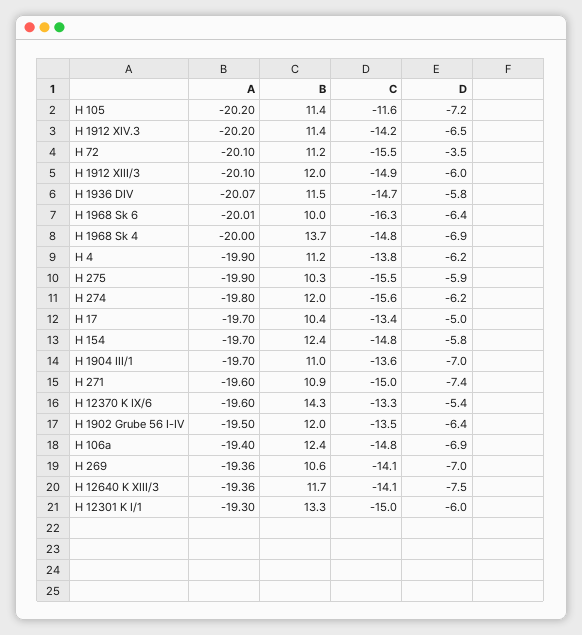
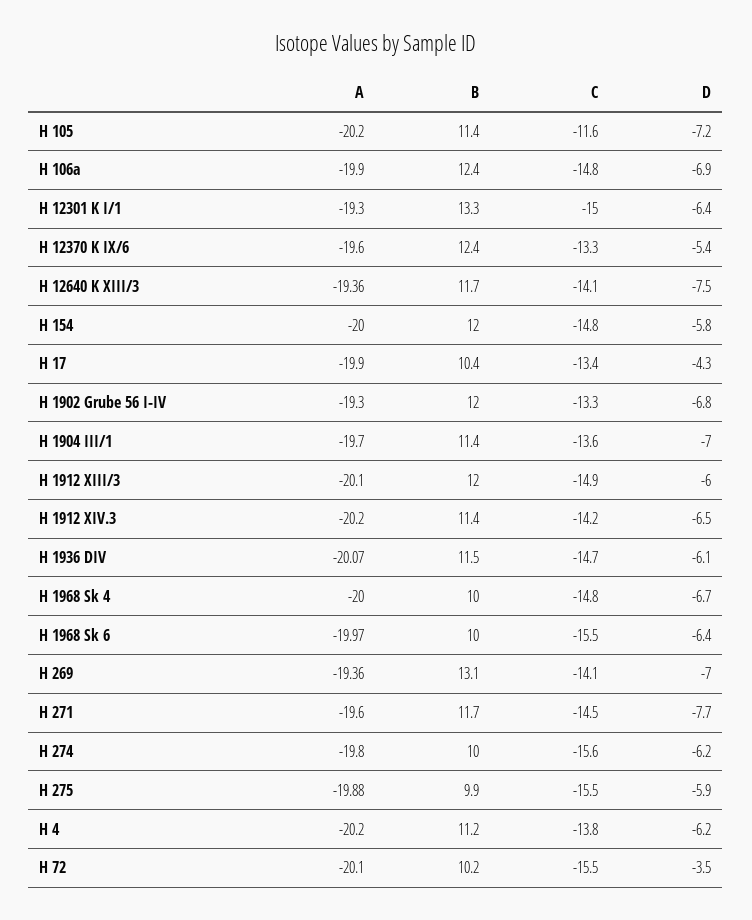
  {
    "A": {
      "H 105": -20.2,
      "H 1912 XIV.3": -20.2,
      "H 72": -20.1,
      "H 1912 XIII/3": -20.1,
      "H 1936 DIV": -20.07,
-     "H 1968 Sk 6": -20.01,
+     "H 1968 Sk 6": -19.97,
      "H 1968 Sk 4": -20,
-     "H 4": -19.9,
+     "H 4": -20.2,
-     "H 275": -19.9,
+     "H 275": -19.88,
      "H 274": -19.8,
-     "H 17": -19.7,
+     "H 17": -19.9,
-     "H 154": -19.7,
+     "H 154": -20,
      "H 1904 III/1": -19.7,
      "H 271": -19.6,
      "H 12370 K IX/6": -19.6,
-     "H 1902 Grube 56 I-IV": -19.5,
+     "H 1902 Grube 56 I-IV": -19.3,
-     "H 106a": -19.4,
+     "H 106a": -19.9,
      "H 269": -19.36,
      "H 12640 K XIII/3": -19.36,
      "H 12301 K I/1": -19.3
    },
    "B": {
      "H 105": 11.4,
      "H 1912 XIV.3": 11.4,
-     "H 72": 11.2,
+     "H 72": 10.2,
      "H 1912 XIII/3": 12,
      "H 1936 DIV": 11.5,
      "H 1968 Sk 6": 10,
-     "H 1968 Sk 4": 13.7,
+     "H 1968 Sk 4": 10,
      "H 4": 11.2,
-     "H 275": 10.3,
+     "H 275": 9.9,
-     "H 274": 12,
+     "H 274": 10,
      "H 17": 10.4,
-     "H 154": 12.4,
+     "H 154": 12,
-     "H 1904 III/1": 11,
+     "H 1904 III/1": 11.4,
-     "H 271": 10.9,
+     "H 271": 11.7,
-     "H 12370 K IX/6": 14.3,
+     "H 12370 K IX/6": 12.4,
      "H 1902 Grube 56 I-IV": 12,
      "H 106a": 12.4,
-     "H 269": 10.6,
+     "H 269": 13.1,
      "H 12640 K XIII/3": 11.7,
      "H 12301 K I/1": 13.3
    },
    "C": {
      "H 105": -11.6,
      "H 1912 XIV.3": -14.2,
      "H 72": -15.5,
      "H 1912 XIII/3": -14.9,
      "H 1936 DIV": -14.7,
-     "H 1968 Sk 6": -16.3,
+     "H 1968 Sk 6": -15.5,
      "H 1968 Sk 4": -14.8,
      "H 4": -13.8,
      "H 275": -15.5,
      "H 274": -15.6,
      "H 17": -13.4,
      "H 154": -14.8,
      "H 1904 III/1": -13.6,
-     "H 271": -15,
+     "H 271": -14.5,
      "H 12370 K IX/6": -13.3,
-     "H 1902 Grube 56 I-IV": -13.5,
+     "H 1902 Grube 56 I-IV": -13.3,
      "H 106a": -14.8,
      "H 269": -14.1,
      "H 12640 K XIII/3": -14.1,
      "H 12301 K I/1": -15
    },
    "D": {
      "H 105": -7.2,
      "H 1912 XIV.3": -6.5,
      "H 72": -3.5,
      "H 1912 XIII/3": -6,
-     "H 1936 DIV": -5.8,
+     "H 1936 DIV": -6.1,
      "H 1968 Sk 6": -6.4,
-     "H 1968 Sk 4": -6.9,
+     "H 1968 Sk 4": -6.7,
      "H 4": -6.2,
      "H 275": -5.9,
      "H 274": -6.2,
-     "H 17": -5,
+     "H 17": -4.3,
      "H 154": -5.8,
      "H 1904 III/1": -7,
-     "H 271": -7.4,
+     "H 271": -7.7,
      "H 12370 K IX/6": -5.4,
-     "H 1902 Grube 56 I-IV": -6.4,
+     "H 1902 Grube 56 I-IV": -6.8,
      "H 106a": -6.9,
      "H 269": -7,
      "H 12640 K XIII/3": -7.5,
-     "H 12301 K I/1": -6
+     "H 12301 K I/1": -6.4
    }
  }

